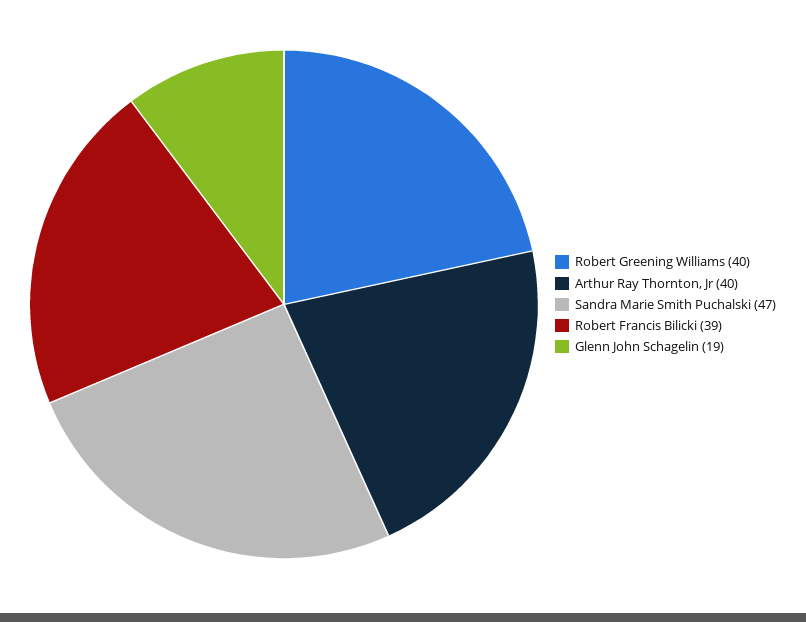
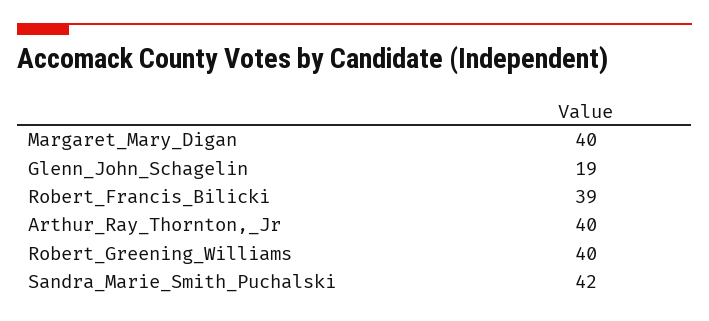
  {
    "Robert Greening Williams": 40,
    "Arthur Ray Thornton, Jr": 40,
-   "Sandra Marie Smith Puchalski": 47,
+   "Sandra Marie Smith Puchalski": 42,
    "Robert Francis Bilicki": 39,
-   "Glenn John Schagelin": 19
+   "Glenn John Schagelin": 19,
+   "Margaret_Mary_Digan": 40
  }

